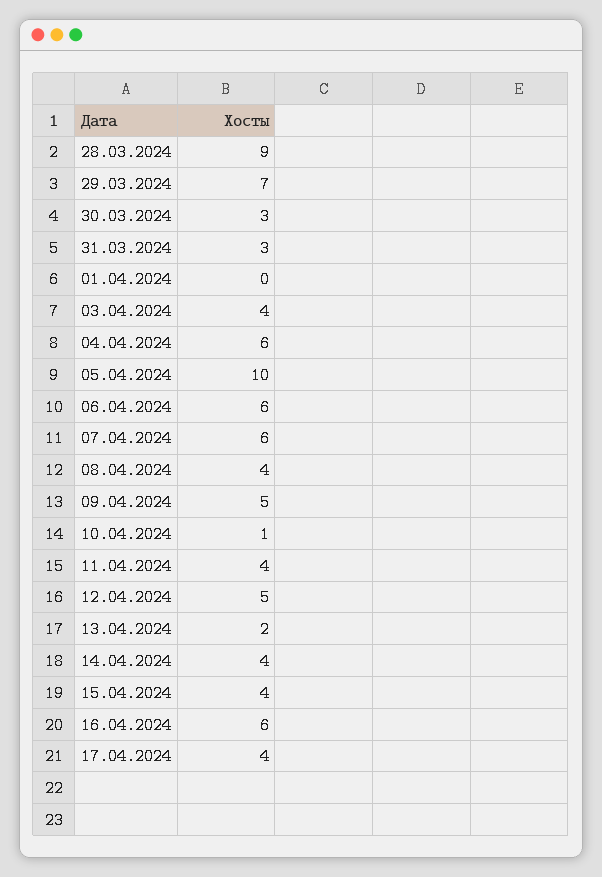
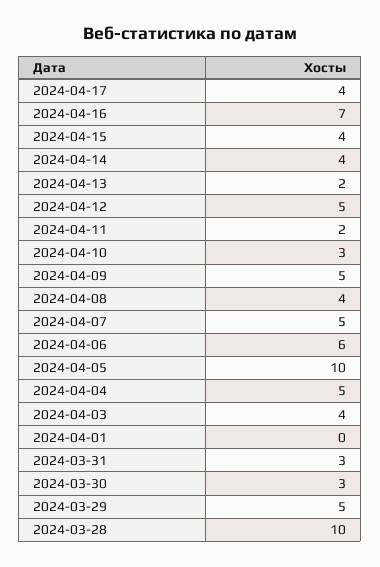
  {
-   "28.03.2024": 9,
+   "28.03.2024": 10,
-   "29.03.2024": 7,
+   "29.03.2024": 5,
    "30.03.2024": 3,
    "31.03.2024": 3,
    "01.04.2024": 0,
    "03.04.2024": 4,
-   "04.04.2024": 6,
+   "04.04.2024": 5,
    "05.04.2024": 10,
    "06.04.2024": 6,
-   "07.04.2024": 6,
+   "07.04.2024": 5,
    "08.04.2024": 4,
    "09.04.2024": 5,
-   "10.04.2024": 1,
+   "10.04.2024": 3,
-   "11.04.2024": 4,
+   "11.04.2024": 2,
    "12.04.2024": 5,
    "13.04.2024": 2,
    "14.04.2024": 4,
    "15.04.2024": 4,
-   "16.04.2024": 6,
+   "16.04.2024": 7,
    "17.04.2024": 4
  }

